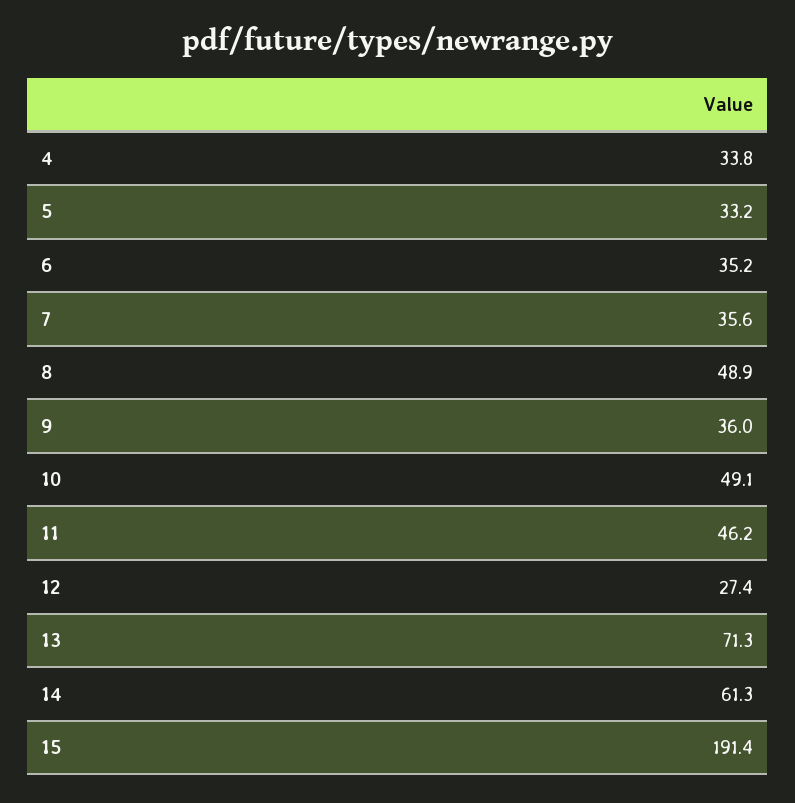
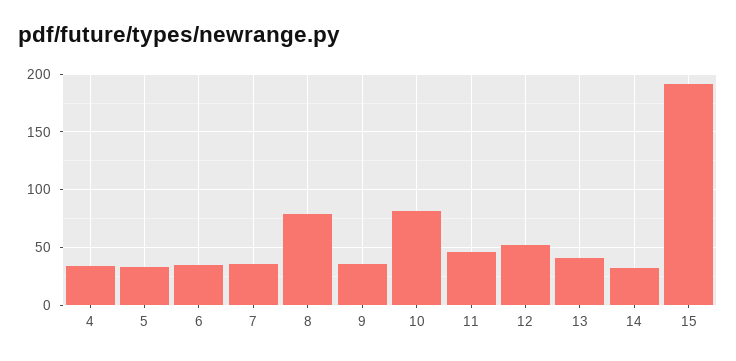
  {
    "4": 33.8,
    "5": 33.2,
    "6": 35.2,
    "7": 35.6,
-   "8": 48.9,
+   "8": 80,
    "9": 36,
-   "10": 49.1,
+   "10": 80,
    "11": 46.2,
-   "12": 27.4,
+   "12": 50,
-   "13": 71.3,
+   "13": 40,
-   "14": 61.3,
+   "14": 30,
    "15": 191.4
  }

